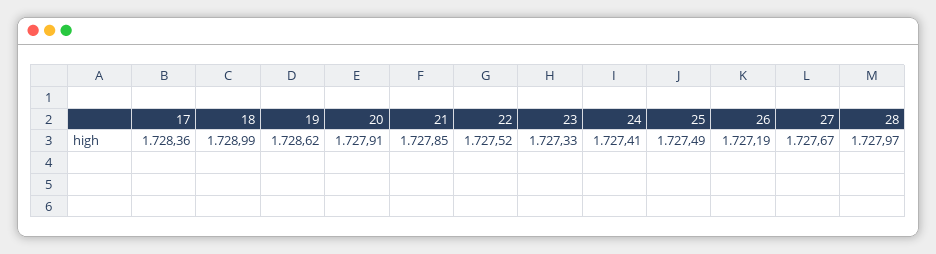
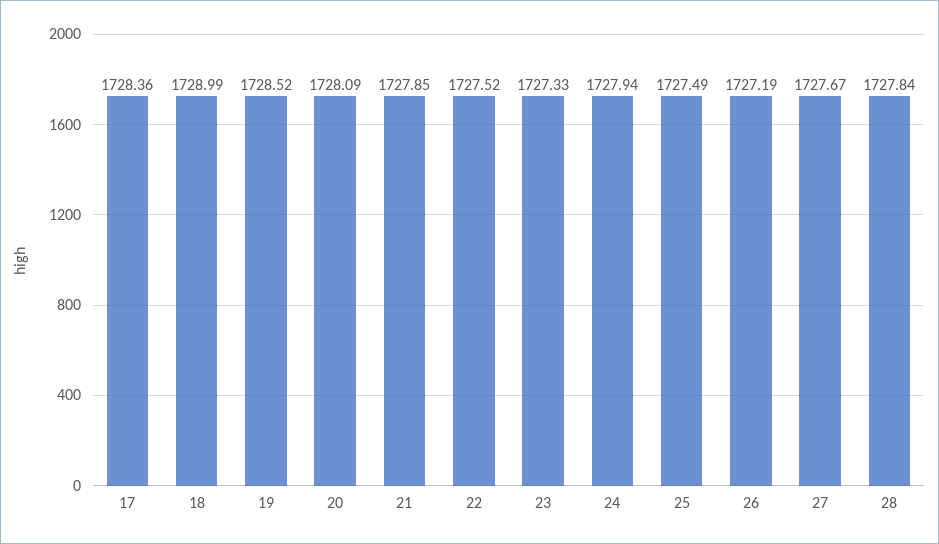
  {
    "17": 1728.36,
    "18": 1728.99,
-   "19": 1728.62,
+   "19": 1728.52,
-   "20": 1727.91,
+   "20": 1728.09,
    "21": 1727.85,
    "22": 1727.52,
    "23": 1727.33,
-   "24": 1727.41,
+   "24": 1727.94,
    "25": 1727.49,
    "26": 1727.19,
    "27": 1727.67,
-   "28": 1727.97
+   "28": 1727.84
  }

